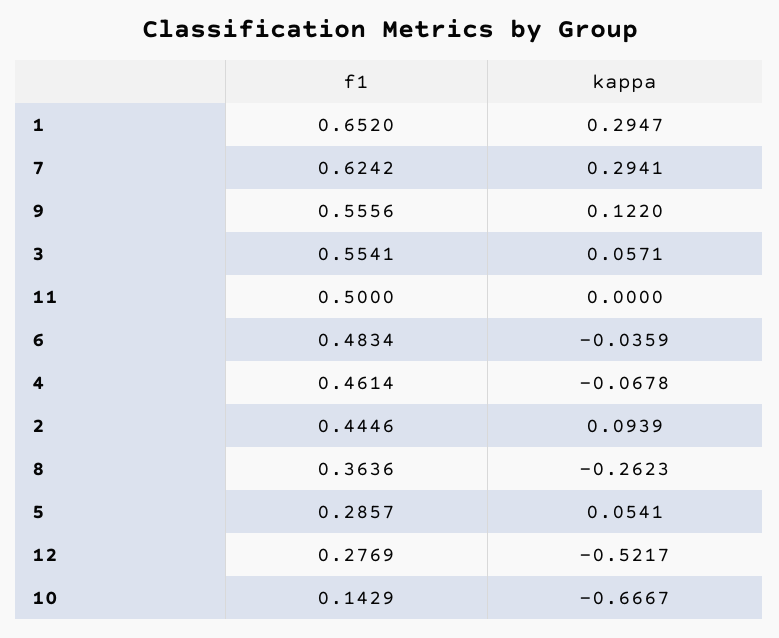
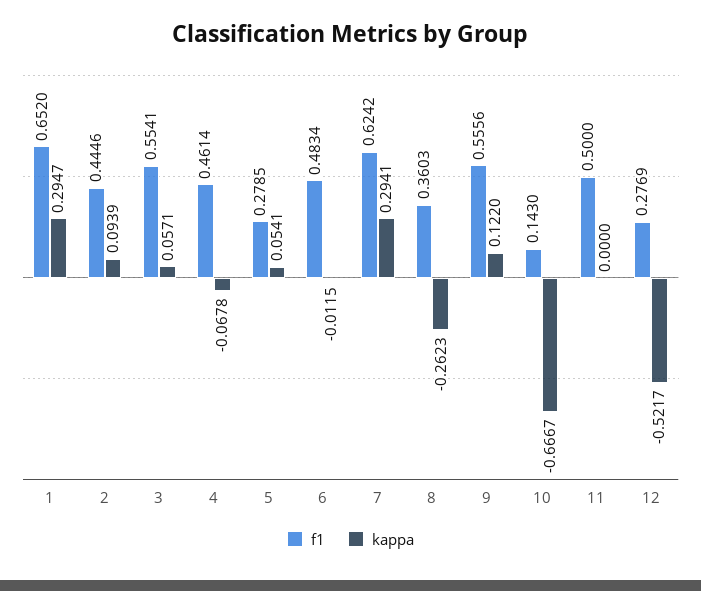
  {
    "f1": {
      "1": 0.652,
      "7": 0.6242,
      "9": 0.5556,
      "3": 0.5541,
      "11": 0.5,
      "6": 0.4834,
      "4": 0.4614,
      "2": 0.4446,
-     "8": 0.3636,
+     "8": 0.3603,
-     "5": 0.2857,
+     "5": 0.2785,
      "12": 0.2769,
-     "10": 0.1429
+     "10": 0.143
    },
    "kappa": {
      "1": 0.2947,
      "7": 0.2941,
      "9": 0.122,
      "3": 0.0571,
      "11": 0,
-     "6": -0.0359,
+     "6": -0.0115,
      "4": -0.0678,
      "2": 0.0939,
      "8": -0.2623,
      "5": 0.0541,
      "12": -0.5217,
      "10": -0.6667
    }
  }

